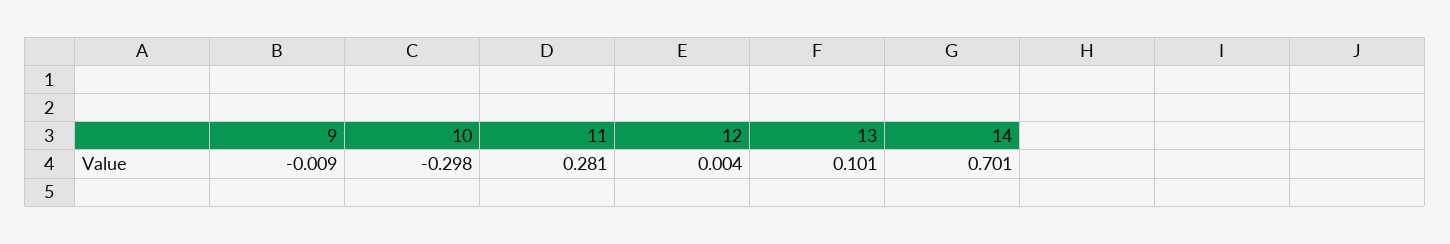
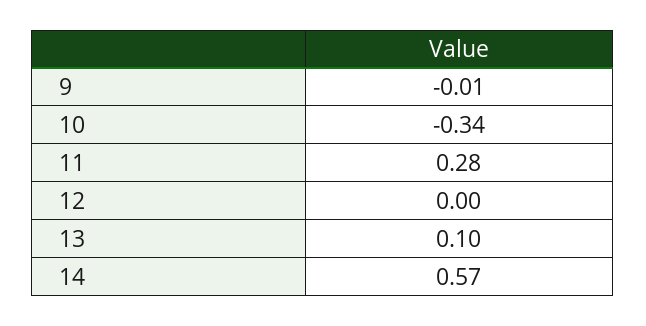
  {
    "9": -0.009,
-   "10": -0.298,
+   "10": -0.34,
    "11": 0.281,
    "12": 0.004,
    "13": 0.101,
-   "14": 0.701
+   "14": 0.57
  }

